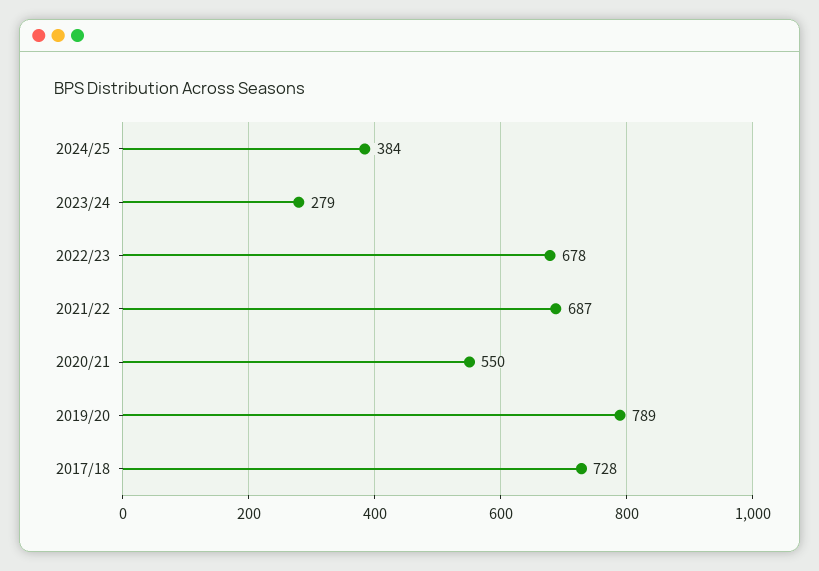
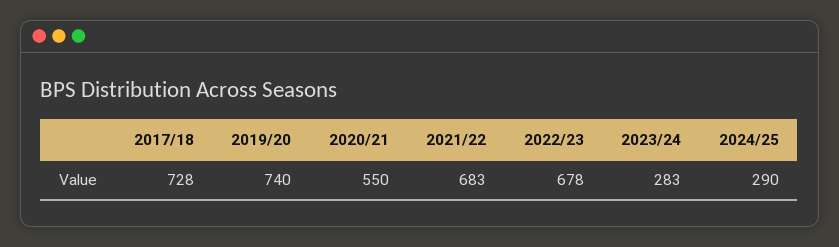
  {
-   "2024/25": 384,
+   "2024/25": 290,
-   "2023/24": 279,
+   "2023/24": 283,
    "2022/23": 678,
-   "2021/22": 687,
+   "2021/22": 683,
    "2020/21": 550,
-   "2019/20": 789,
+   "2019/20": 740,
    "2017/18": 728
  }

